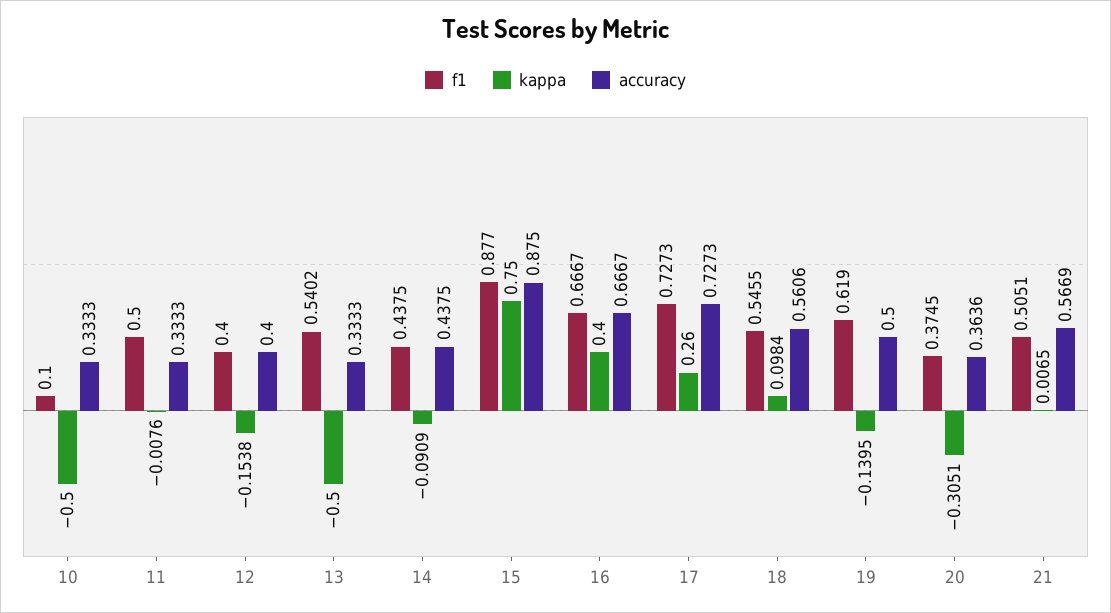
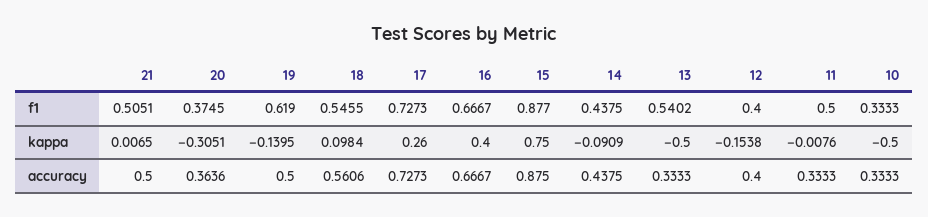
  {
    "f1": {
-     "10": 0.1,
+     "10": 0.3333,
      "11": 0.5,
      "12": 0.4,
      "13": 0.5402,
      "14": 0.4375,
      "15": 0.877,
      "16": 0.6667,
      "17": 0.7273,
      "18": 0.5455,
      "19": 0.619,
      "20": 0.3745,
      "21": 0.5051
    },
    "kappa": {
      "10": -0.5,
      "11": -0.0076,
      "12": -0.1538,
      "13": -0.5,
      "14": -0.0909,
      "15": 0.75,
      "16": 0.4,
      "17": 0.26,
      "18": 0.0984,
      "19": -0.1395,
      "20": -0.3051,
      "21": 0.0065
    },
    "accuracy": {
      "10": 0.3333,
      "11": 0.3333,
      "12": 0.4,
      "13": 0.3333,
      "14": 0.4375,
      "15": 0.875,
      "16": 0.6667,
      "17": 0.7273,
      "18": 0.5606,
      "19": 0.5,
      "20": 0.3636,
-     "21": 0.5669
+     "21": 0.5
    }
  }

